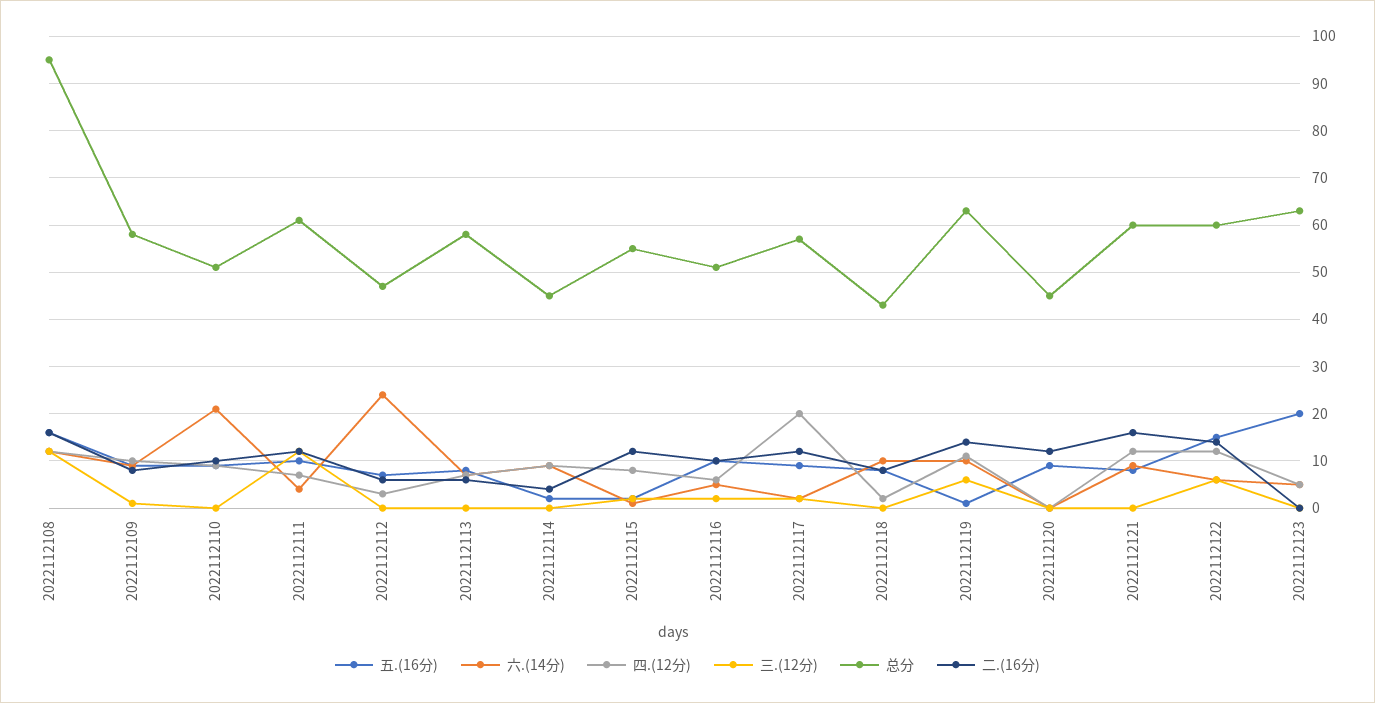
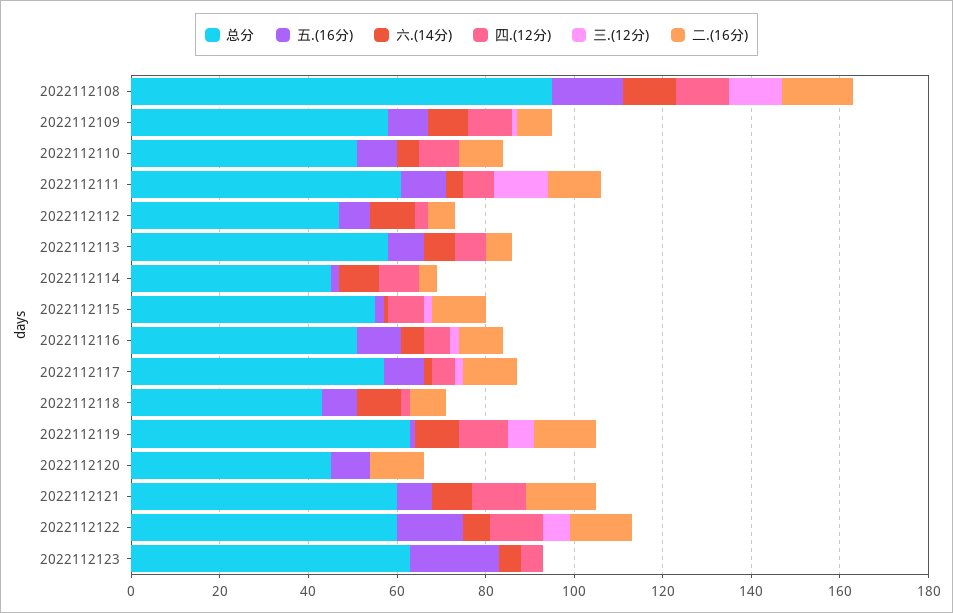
  {
    "五.(16分)": {
      "2022112108": 15,
      "2022112109": 10,
      "2022112110": 10,
      "2022112111": 10,
      "2022112112": 5,
      "2022112113": 10,
      "2022112114": 0,
      "2022112115": 0,
      "2022112116": 10,
      "2022112117": 10,
      "2022112118": 10,
      "2022112119": 0,
      "2022112120": 10,
      "2022112121": 10,
      "2022112122": 15,
      "2022112123": 20
    },
    "六.(14分)": {
      "2022112108": 10,
      "2022112109": 10,
-     "2022112110": 20,
+     "2022112110": 5,
      "2022112111": 5,
-     "2022112112": 25,
+     "2022112112": 10,
      "2022112113": 5,
      "2022112114": 10,
      "2022112115": 0,
      "2022112116": 5,
      "2022112117": 0,
      "2022112118": 10,
      "2022112119": 10,
      "2022112120": 0,
      "2022112121": 10,
      "2022112122": 5,
      "2022112123": 5
    },
    "四.(12分)": {
      "2022112108": 10,
      "2022112109": 10,
      "2022112110": 10,
      "2022112111": 5,
      "2022112112": 5,
      "2022112113": 5,
      "2022112114": 10,
      "2022112115": 10,
      "2022112116": 5,
-     "2022112117": 20,
+     "2022112117": 5,
      "2022112118": 0,
      "2022112119": 10,
      "2022112120": 0,
      "2022112121": 10,
      "2022112122": 10,
      "2022112123": 5
    },
    "三.(12分)": {
      "2022112108": 10,
      "2022112109": 0,
      "2022112110": 0,
      "2022112111": 10,
      "2022112112": 0,
      "2022112113": 0,
      "2022112114": 0,
      "2022112115": 0,
      "2022112116": 0,
      "2022112117": 0,
      "2022112118": 0,
      "2022112119": 5,
      "2022112120": 0,
      "2022112121": 0,
      "2022112122": 5,
      "2022112123": 0
    },
    "总分": {
      "2022112108": 95,
      "2022112109": 60,
      "2022112110": 50,
      "2022112111": 60,
      "2022112112": 45,
      "2022112113": 60,
      "2022112114": 45,
      "2022112115": 55,
      "2022112116": 50,
      "2022112117": 55,
      "2022112118": 45,
      "2022112119": 65,
      "2022112120": 45,
      "2022112121": 60,
      "2022112122": 60,
      "2022112123": 65
    },
    "二.(16分)": {
      "2022112108": 15,
      "2022112109": 10,
      "2022112110": 10,
      "2022112111": 10,
      "2022112112": 5,
      "2022112113": 5,
      "2022112114": 5,
      "2022112115": 10,
      "2022112116": 10,
      "2022112117": 10,
      "2022112118": 10,
      "2022112119": 15,
      "2022112120": 10,
      "2022112121": 15,
      "2022112122": 15,
      "2022112123": 0
    }
  }

